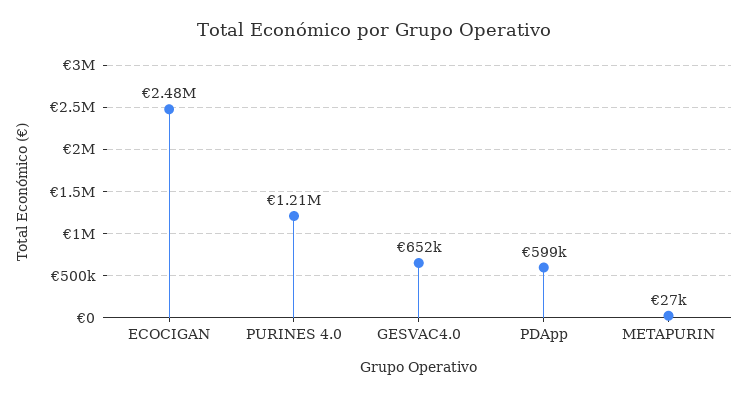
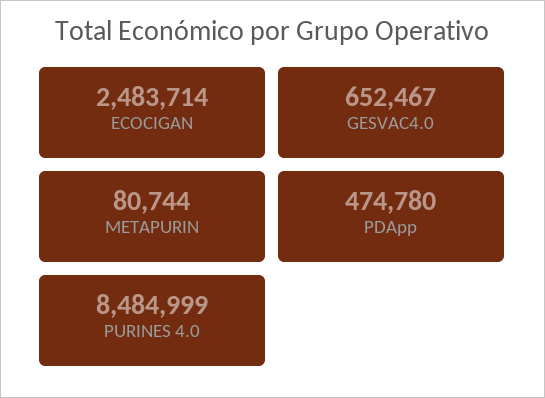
  {
    "ECOCIGAN": 2483714,
-   "PURINES 4.0": 1210000,
+   "PURINES 4.0": 8484999,
    "GESVAC4.0": 652467,
-   "PDApp": 599000,
+   "PDApp": 474780,
-   "METAPURIN": 27000
+   "METAPURIN": 80744
  }

